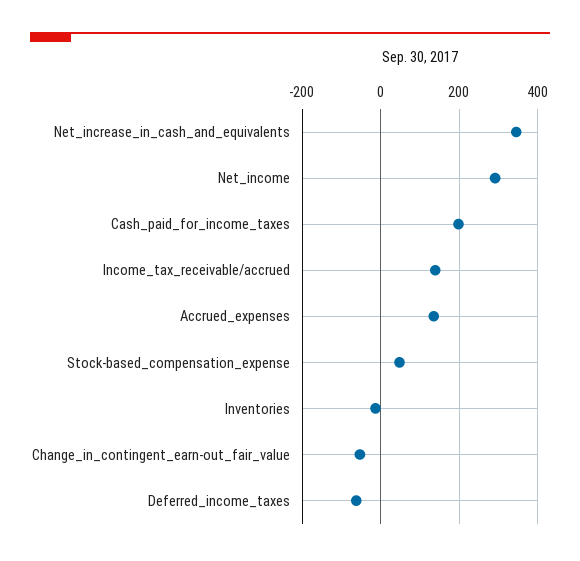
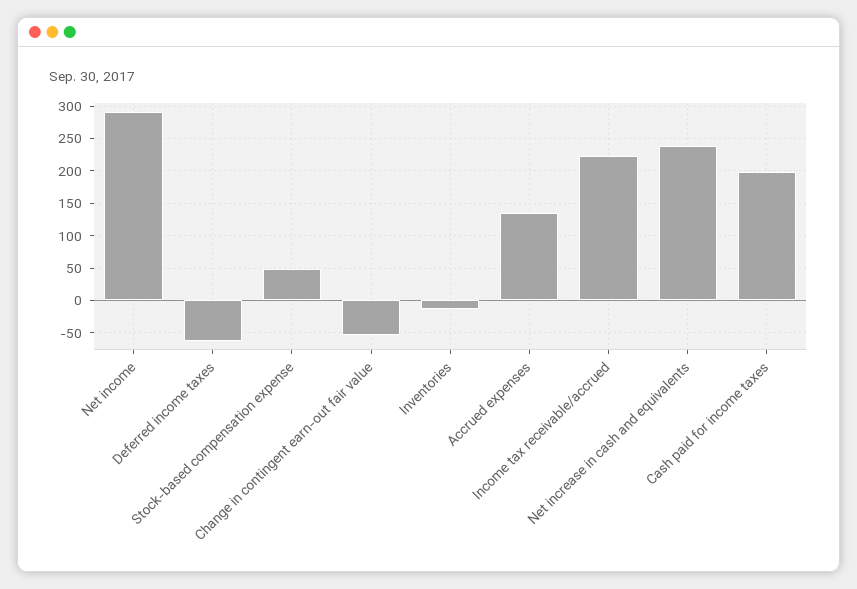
  {
-   "Net_increase_in_cash_and_equivalents": 340,
+   "Net_increase_in_cash_and_equivalents": 240,
    "Net_income": 290,
    "Cash_paid_for_income_taxes": 200,
-   "Income_tax_receivable/accrued": 140,
+   "Income_tax_receivable/accrued": 220,
    "Accrued_expenses": 140,
    "Stock-based_compensation_expense": 50,
    "Inventories": -10,
    "Change_in_contingent_earn-out_fair_value": -50,
    "Deferred_income_taxes": -60
  }

